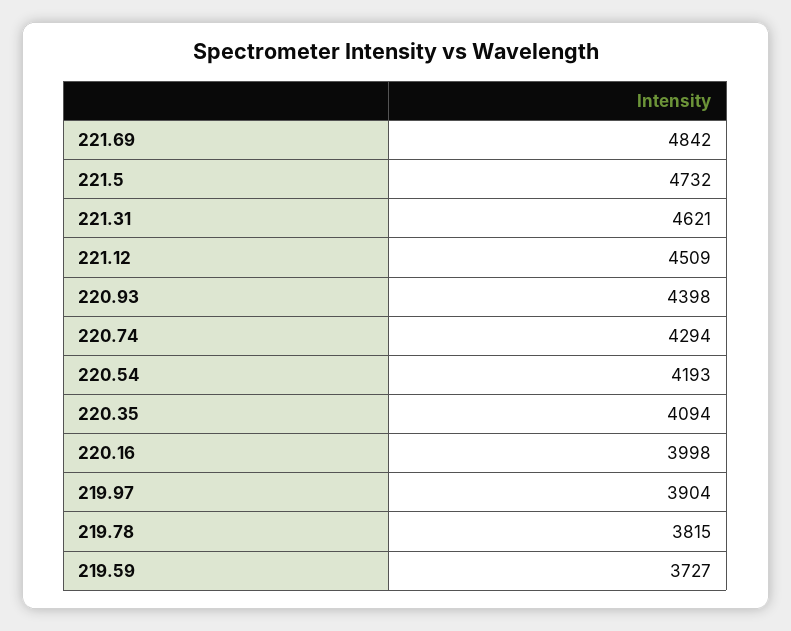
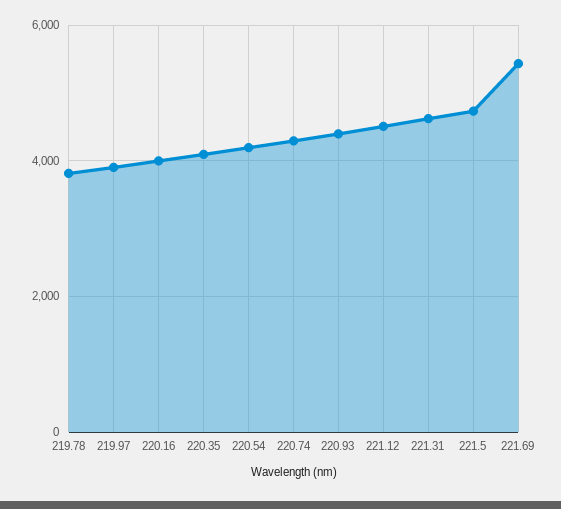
  {
-   "221.69": 4842,
+   "221.69": 5400,
    "221.5": 4732,
    "221.31": 4621,
    "221.12": 4509,
    "220.93": 4398,
    "220.74": 4294,
    "220.54": 4193,
    "220.35": 4094,
    "220.16": 3998,
    "219.97": 3904,
-   "219.78": 3815,
+   "219.78": 3815
-   "219.59": 3727
  }

